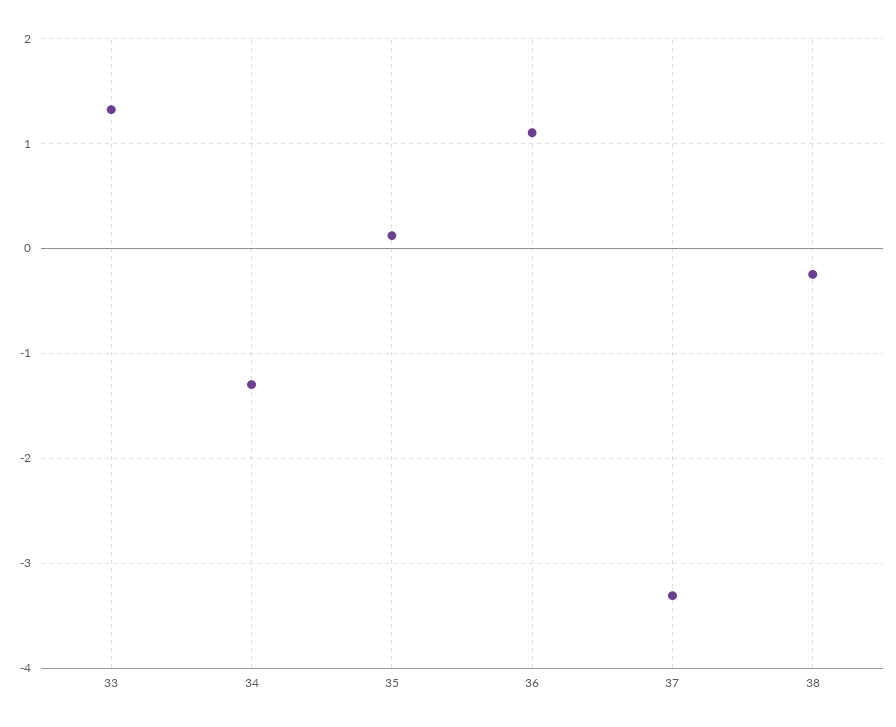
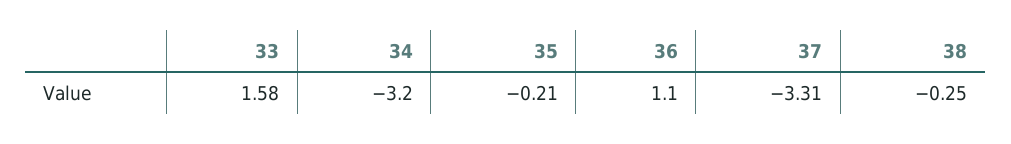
  {
-   "33": 1.3,
+   "33": 1.58,
-   "34": -1.3,
+   "34": -3.2,
-   "35": 0.1,
+   "35": -0.21,
    "36": 1.1,
    "37": -3.31,
    "38": -0.25
  }

